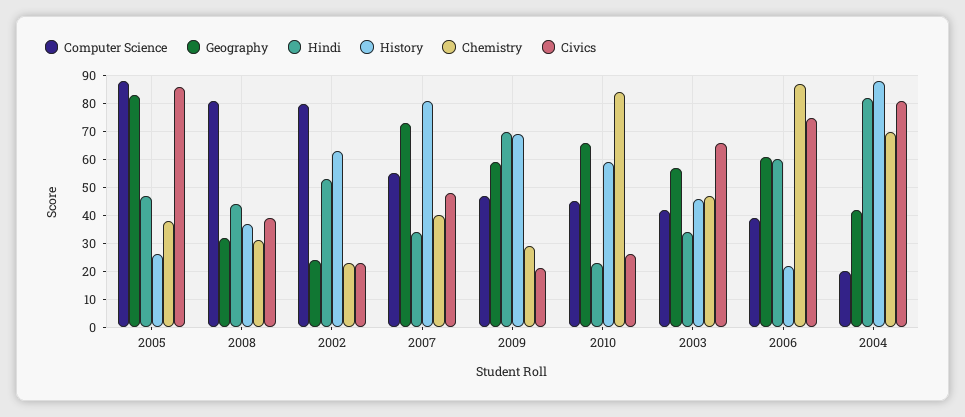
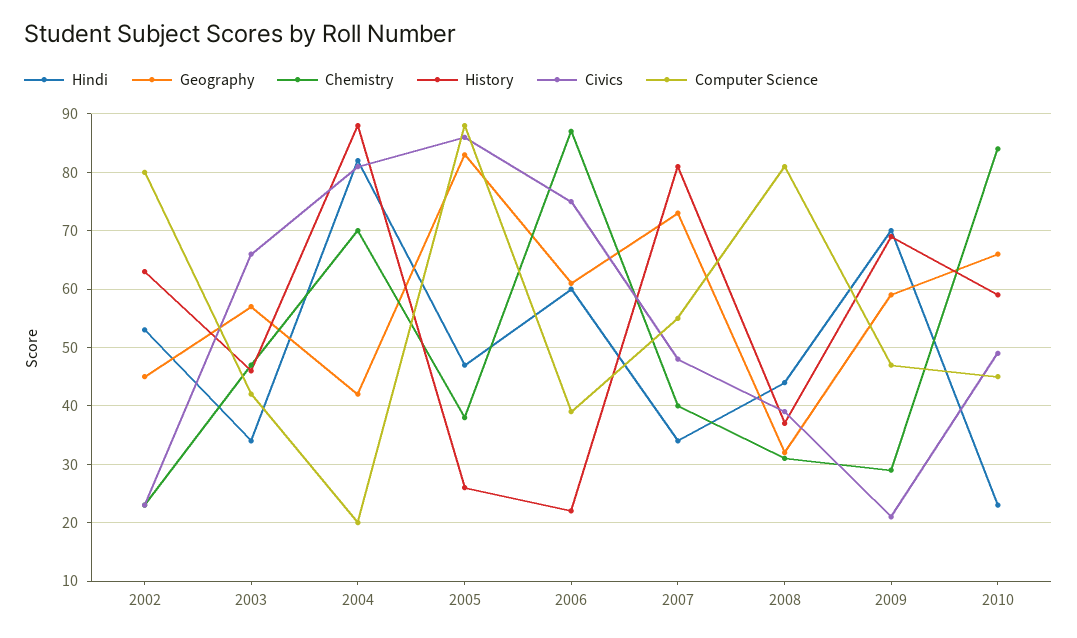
  {
    "Computer Science": {
      "2005": 90,
      "2008": 80,
      "2002": 80,
      "2007": 55,
      "2009": 45,
      "2010": 45,
      "2003": 40,
      "2006": 40,
      "2004": 20
    },
    "Geography": {
      "2005": 85,
      "2008": 30,
-     "2002": 25,
+     "2002": 45,
      "2007": 75,
      "2009": 60,
      "2010": 65,
      "2003": 55,
      "2006": 60,
      "2004": 40
    },
    "Hindi": {
      "2005": 45,
      "2008": 45,
      "2002": 55,
      "2007": 35,
      "2009": 70,
      "2010": 25,
      "2003": 35,
      "2006": 60,
      "2004": 80
    },
    "History": {
      "2005": 25,
      "2008": 35,
      "2002": 65,
      "2007": 80,
      "2009": 70,
      "2010": 60,
      "2003": 45,
      "2006": 20,
      "2004": 90
    },
    "Chemistry": {
      "2005": 40,
      "2008": 30,
      "2002": 25,
      "2007": 40,
      "2009": 30,
      "2010": 85,
      "2003": 45,
      "2006": 85,
      "2004": 70
    },
    "Civics": {
      "2005": 85,
      "2008": 40,
      "2002": 25,
      "2007": 50,
      "2009": 20,
-     "2010": 25,
+     "2010": 50,
      "2003": 65,
      "2006": 75,
      "2004": 80
    }
  }

